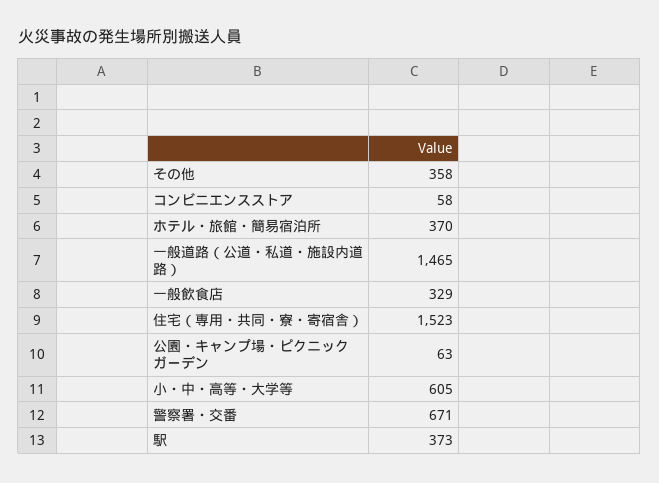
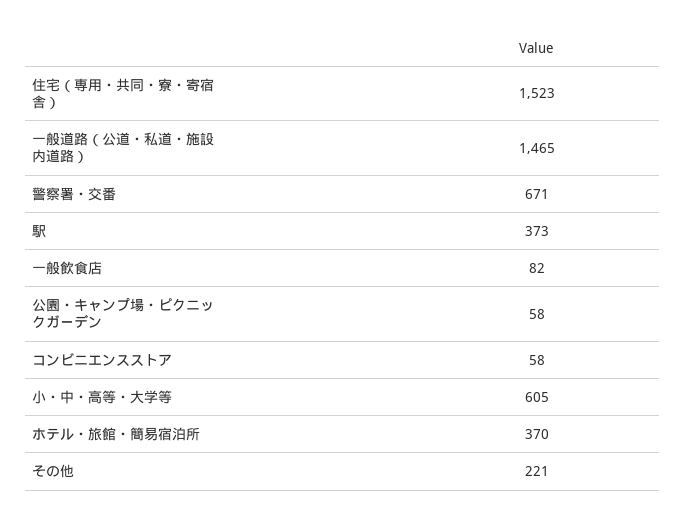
  {
-   "その他": 358,
+   "その他": 221,
    "コンビニエンスストア": 58,
    "ホテル・旅館・簡易宿泊所": 370,
    "一般道路（公道・私道・施設内道路）": 1465,
-   "一般飲食店": 329,
+   "一般飲食店": 82,
    "住宅（専用・共同・寮・寄宿舎）": 1523,
-   "公園・キャンプ場・ピクニックガーデン": 63,
+   "公園・キャンプ場・ピクニックガーデン": 58,
    "小・中・高等・大学等": 605,
    "警察署・交番": 671,
    "駅": 373
  }

